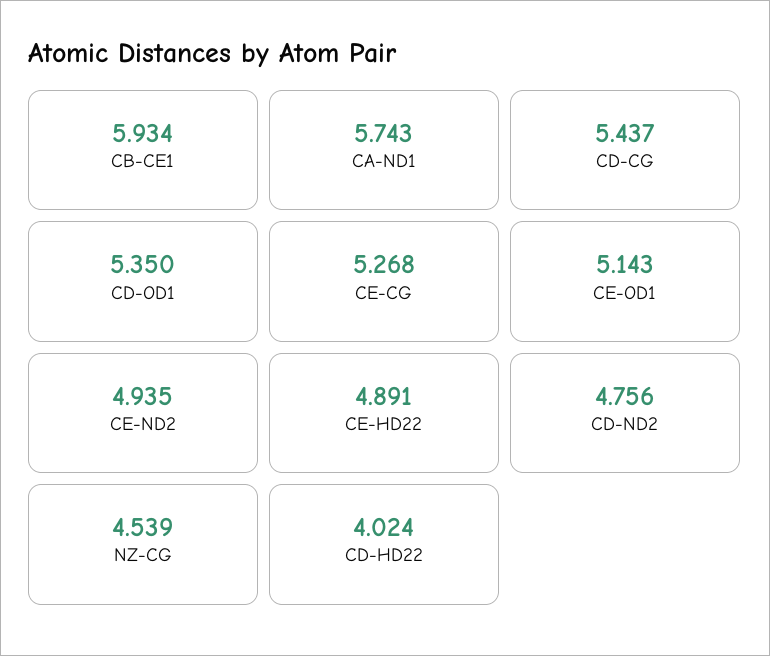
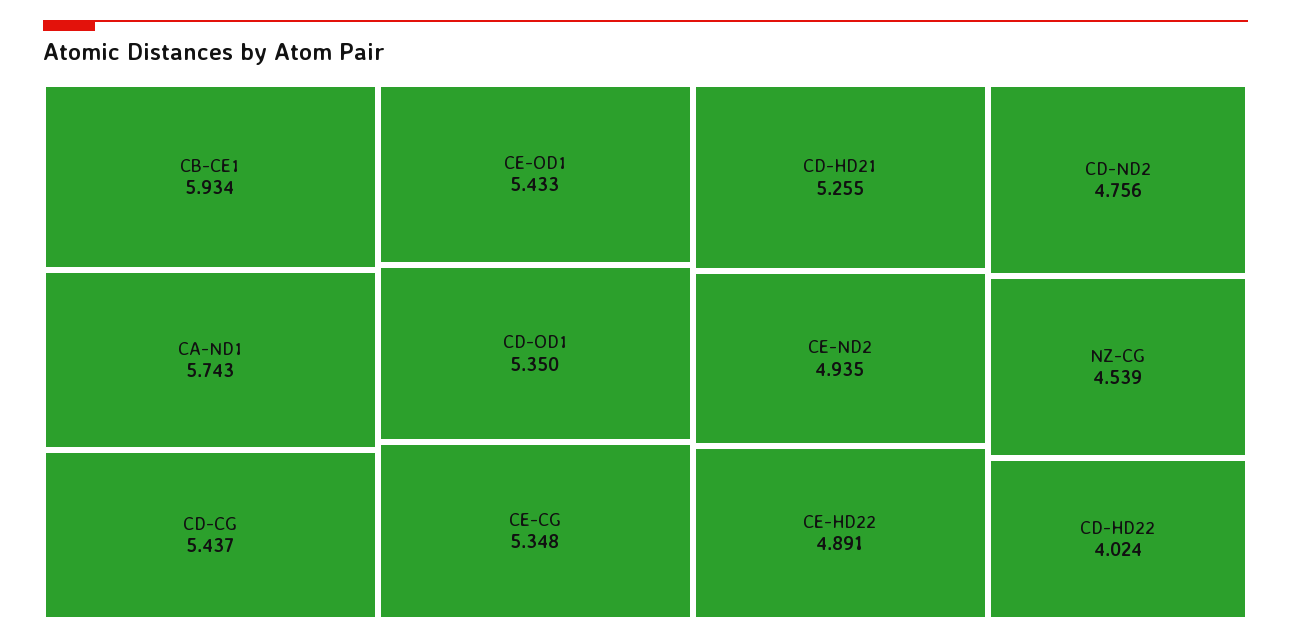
  {
    "CB-CE1": 5.934,
    "CA-ND1": 5.743,
    "CD-CG": 5.437,
    "CD-OD1": 5.35,
-   "CE-CG": 5.268,
+   "CE-CG": 5.348,
-   "CE-OD1": 5.143,
+   "CE-OD1": 5.433,
    "CE-ND2": 4.935,
    "CE-HD22": 4.891,
    "CD-ND2": 4.756,
    "NZ-CG": 4.539,
-   "CD-HD22": 4.024
+   "CD-HD22": 4.024,
+   "CD-HD21": 5.255
  }

